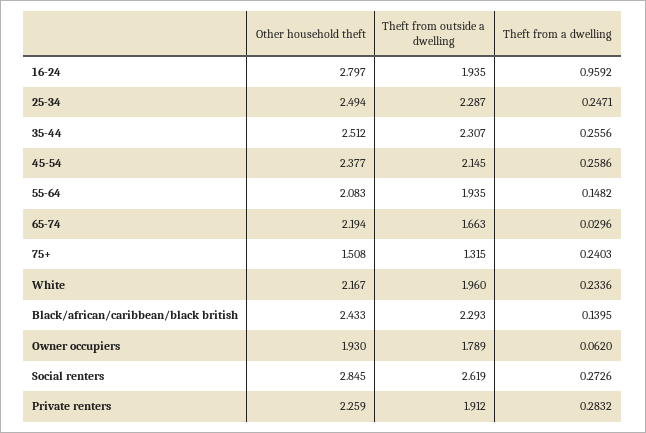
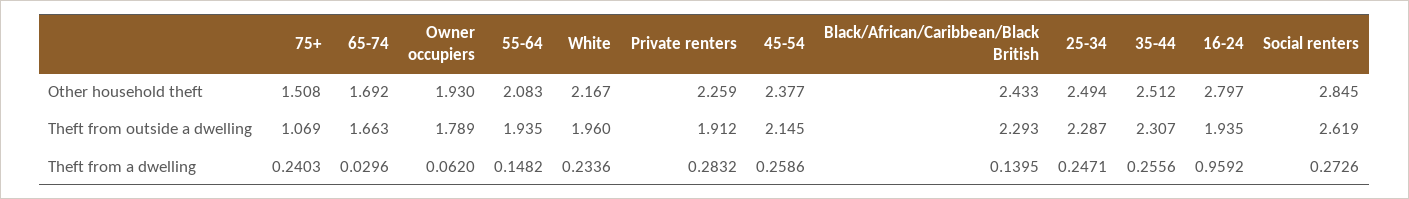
  {
    "Other household theft": {
      "16-24": 2.797,
      "25-34": 2.494,
      "35-44": 2.512,
      "45-54": 2.377,
      "55-64": 2.083,
-     "65-74": 2.194,
+     "65-74": 1.692,
      "75+": 1.508,
      "White": 2.167,
      "Black/african/caribbean/black british": 2.433,
      "Owner occupiers": 1.93,
      "Social renters": 2.845,
      "Private renters": 2.259
    },
    "Theft from outside a dwelling": {
      "16-24": 1.935,
      "25-34": 2.287,
      "35-44": 2.307,
      "45-54": 2.145,
      "55-64": 1.935,
      "65-74": 1.663,
-     "75+": 1.315,
+     "75+": 1.069,
      "White": 1.96,
      "Black/african/caribbean/black british": 2.293,
      "Owner occupiers": 1.789,
      "Social renters": 2.619,
      "Private renters": 1.912
    },
    "Theft from a dwelling": {
      "16-24": 0.9592,
      "25-34": 0.2471,
      "35-44": 0.2556,
      "45-54": 0.2586,
      "55-64": 0.1482,
      "65-74": 0.0296,
      "75+": 0.2403,
      "White": 0.2336,
      "Black/african/caribbean/black british": 0.1395,
      "Owner occupiers": 0.062,
      "Social renters": 0.2726,
      "Private renters": 0.2832
    }
  }

